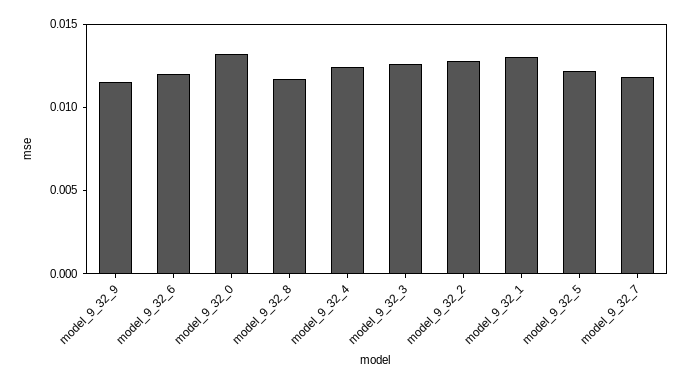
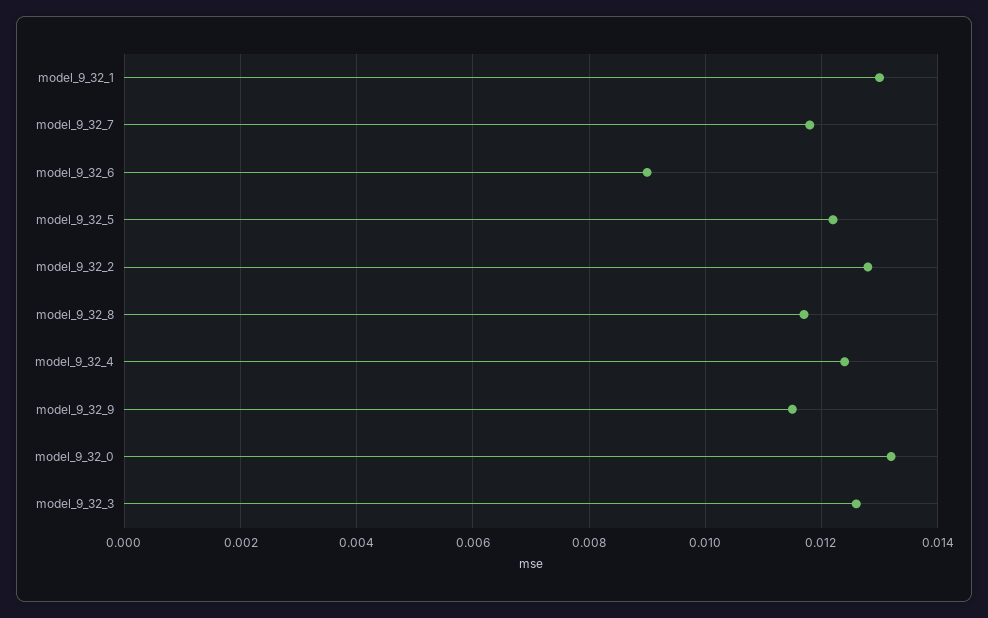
  {
    "model_9_32_9": 0.0115,
-   "model_9_32_6": 0.012,
+   "model_9_32_6": 0.009,
    "model_9_32_0": 0.013,
    "model_9_32_8": 0.0115,
    "model_9_32_4": 0.0125,
    "model_9_32_3": 0.0125,
    "model_9_32_2": 0.013,
    "model_9_32_1": 0.013,
    "model_9_32_5": 0.012,
    "model_9_32_7": 0.012
  }

